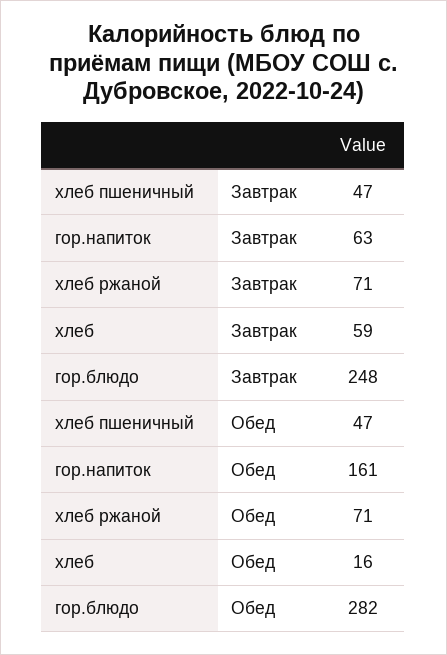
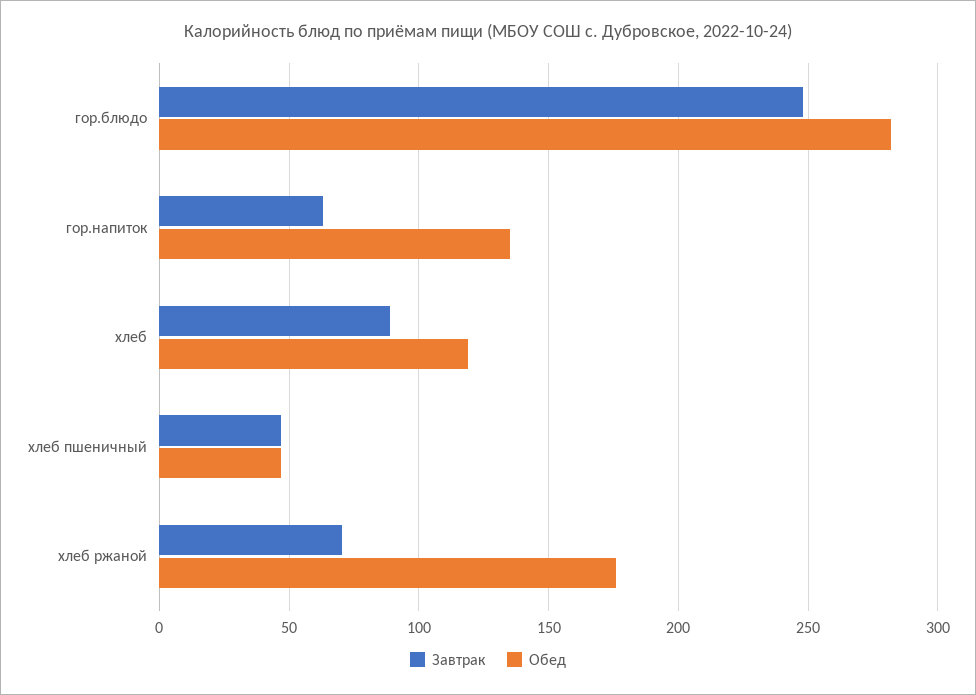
  {
    "Завтрак": {
      "хлеб пшеничный": 47,
      "гор.напиток": 63,
      "хлеб ржаной": 71,
-     "хлеб": 59,
+     "хлеб": 90,
      "гор.блюдо": 248
    },
    "Обед": {
      "хлеб пшеничный": 47,
-     "гор.напиток": 161,
+     "гор.напиток": 135,
-     "хлеб ржаной": 71,
+     "хлеб ржаной": 175,
-     "хлеб": 16,
+     "хлеб": 120,
      "гор.блюдо": 282
    }
  }

